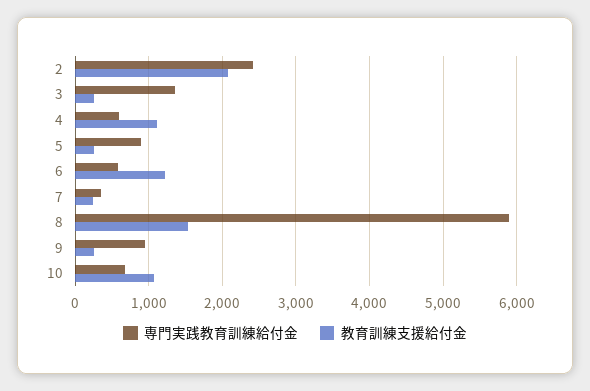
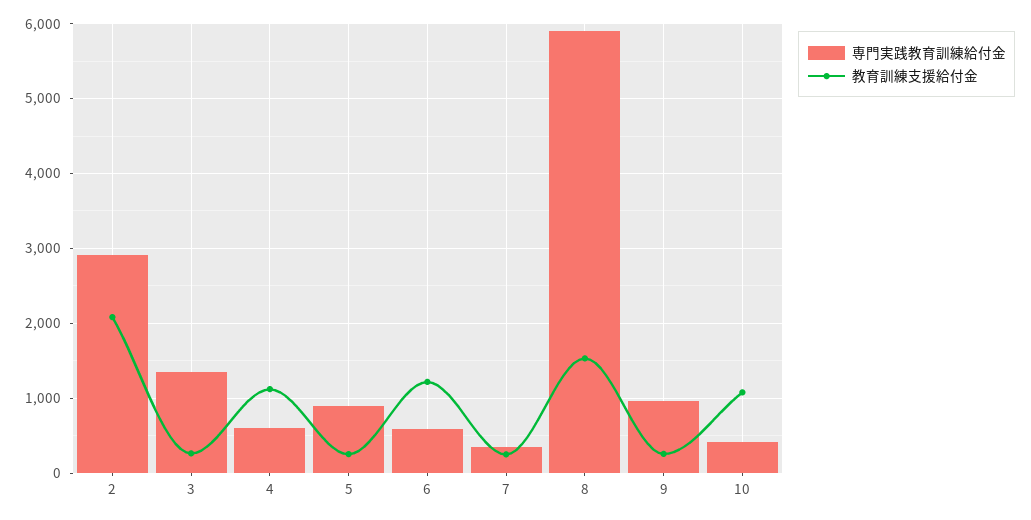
  {
    "専門実践教育訓練給付金": {
-     "2": 2400,
+     "2": 2900,
      "3": 1400,
      "4": 600,
      "5": 900,
      "6": 600,
      "7": 400,
      "8": 5900,
      "9": 1000,
-     "10": 700
+     "10": 400
    },
    "教育訓練支援給付金": {
      "2": 2100,
      "3": 300,
      "4": 1100,
      "5": 300,
      "6": 1200,
      "7": 200,
      "8": 1500,
      "9": 300,
      "10": 1100
    }
  }

